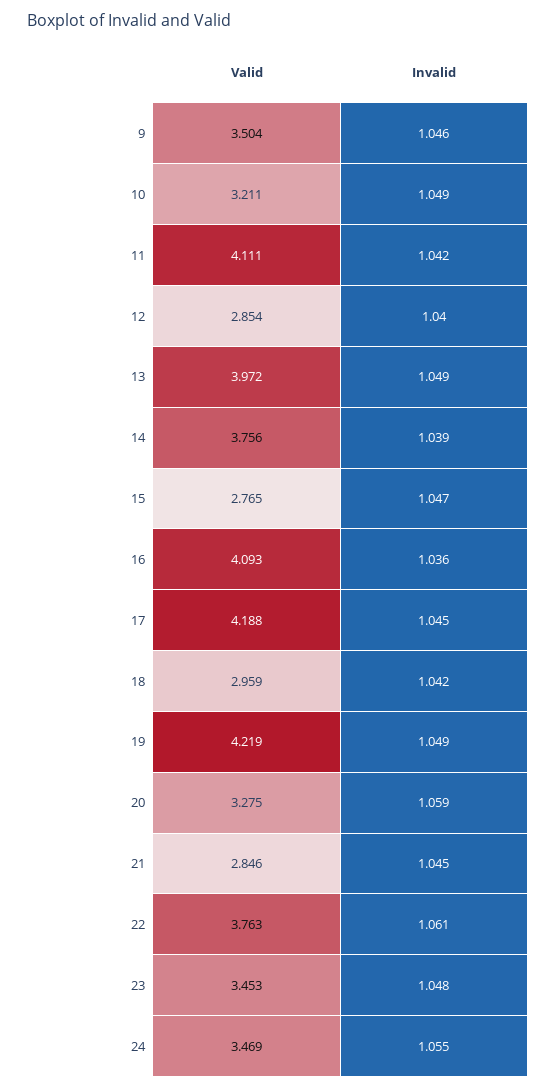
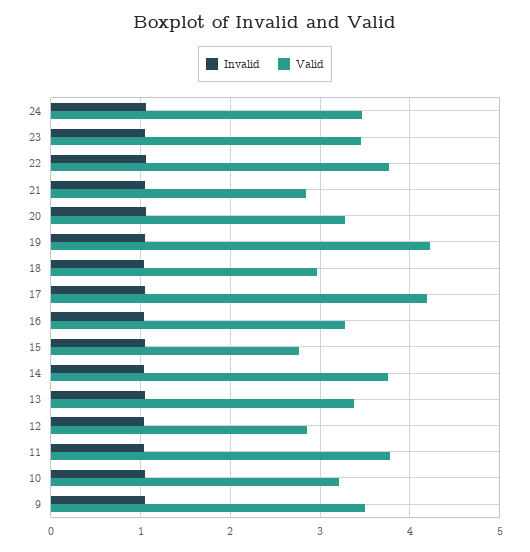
  {
    "Valid": {
      "9": 3.504,
      "10": 3.211,
-     "11": 4.111,
+     "11": 3.8,
      "12": 2.854,
-     "13": 3.972,
+     "13": 3.4,
      "14": 3.756,
      "15": 2.765,
-     "16": 4.093,
+     "16": 3.3,
      "17": 4.188,
      "18": 2.959,
      "19": 4.219,
      "20": 3.275,
      "21": 2.846,
      "22": 3.763,
      "23": 3.453,
      "24": 3.469
    },
    "Invalid": {
      "9": 1.046,
      "10": 1.049,
      "11": 1.042,
      "12": 1.04,
      "13": 1.049,
      "14": 1.039,
      "15": 1.047,
      "16": 1.036,
      "17": 1.045,
      "18": 1.042,
      "19": 1.049,
      "20": 1.059,
      "21": 1.045,
      "22": 1.061,
      "23": 1.048,
      "24": 1.055
    }
  }

